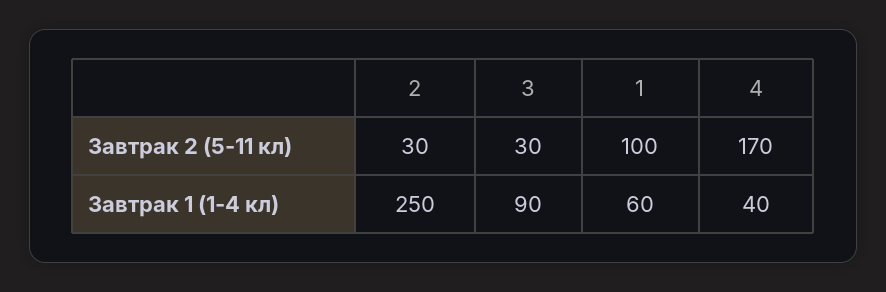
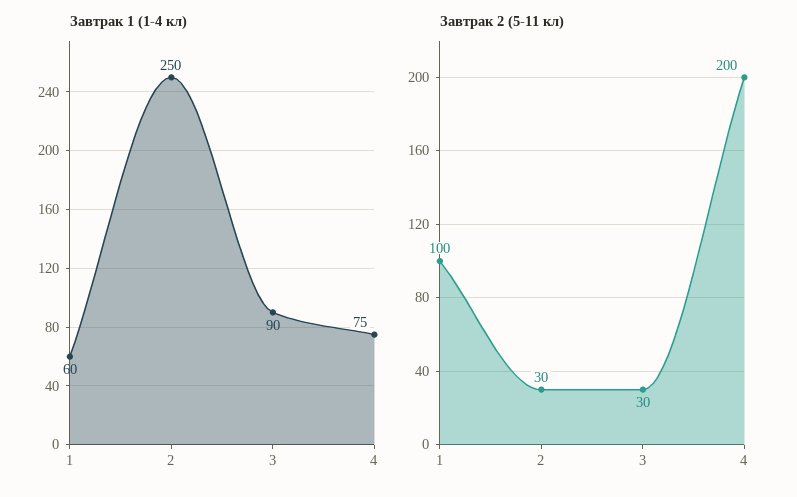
  {
    "Завтрак 2 (5-11 кл)": {
      "2": 30,
      "3": 30,
      "1": 100,
-     "4": 170
+     "4": 200
    },
    "Завтрак 1 (1-4 кл)": {
      "2": 250,
      "3": 90,
      "1": 60,
-     "4": 40
+     "4": 75
    }
  }

